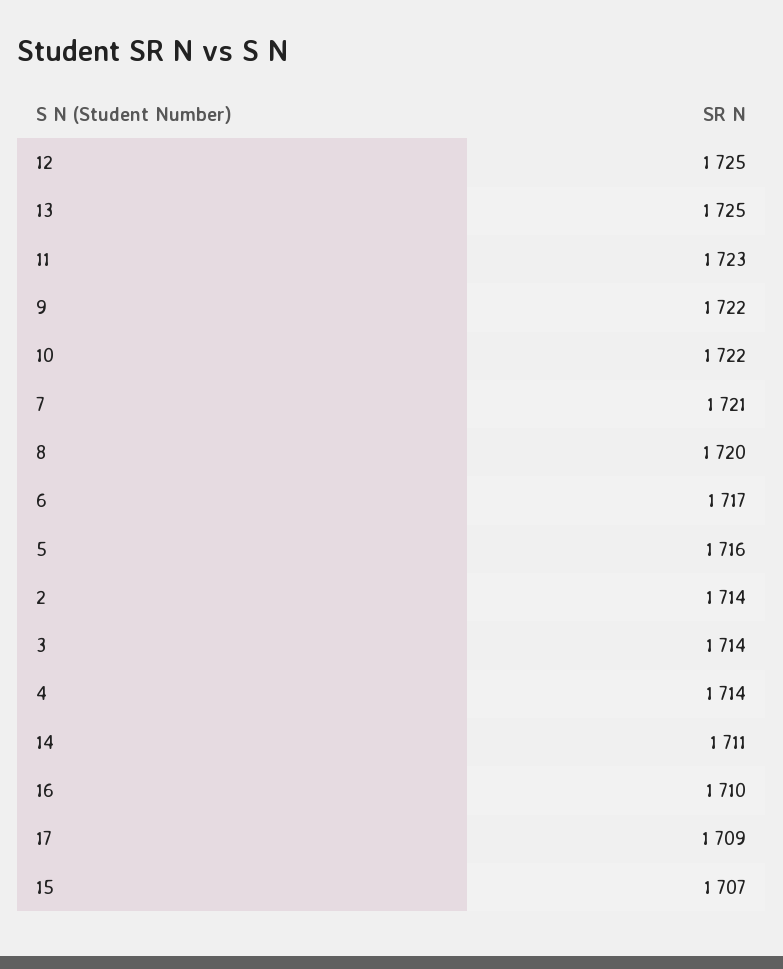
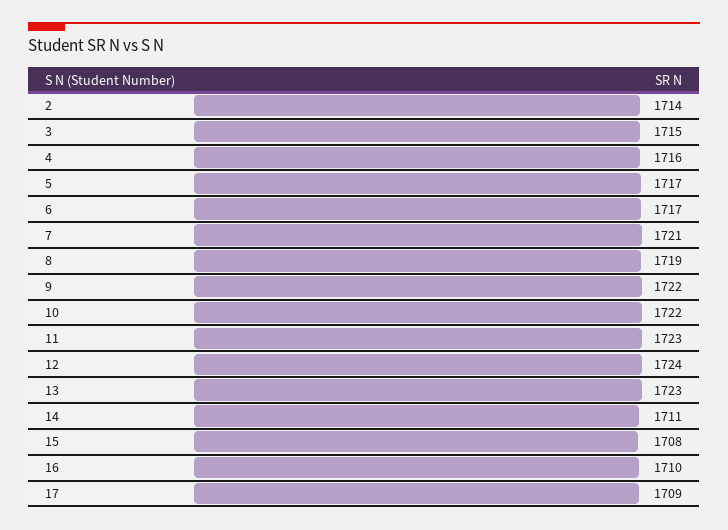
  {
-   "12": 1725,
+   "12": 1724,
-   "13": 1725,
+   "13": 1723,
    "11": 1723,
    "9": 1722,
    "10": 1722,
    "7": 1721,
-   "8": 1720,
+   "8": 1719,
    "6": 1717,
-   "5": 1716,
+   "5": 1717,
    "2": 1714,
-   "3": 1714,
+   "3": 1715,
-   "4": 1714,
+   "4": 1716,
    "14": 1711,
    "16": 1710,
    "17": 1709,
-   "15": 1707
+   "15": 1708
  }

